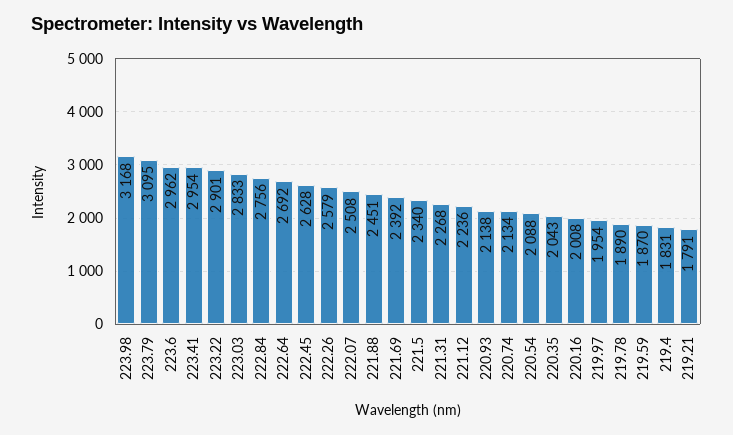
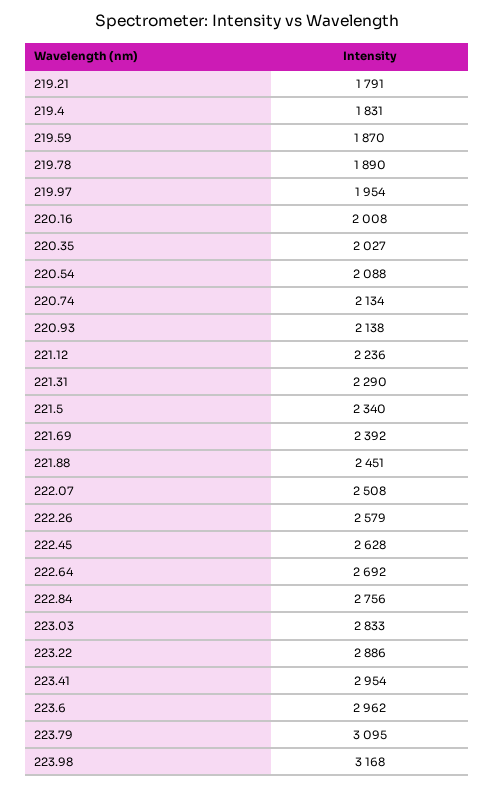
  {
    "223.98": 3168,
    "223.79": 3095,
    "223.6": 2962,
    "223.41": 2954,
-   "223.22": 2901,
+   "223.22": 2886,
    "223.03": 2833,
    "222.84": 2756,
    "222.64": 2692,
    "222.45": 2628,
    "222.26": 2579,
    "222.07": 2508,
    "221.88": 2451,
    "221.69": 2392,
    "221.5": 2340,
-   "221.31": 2268,
+   "221.31": 2290,
    "221.12": 2236,
    "220.93": 2138,
    "220.74": 2134,
    "220.54": 2088,
-   "220.35": 2043,
+   "220.35": 2027,
    "220.16": 2008,
    "219.97": 1954,
    "219.78": 1890,
    "219.59": 1870,
    "219.4": 1831,
    "219.21": 1791
  }

